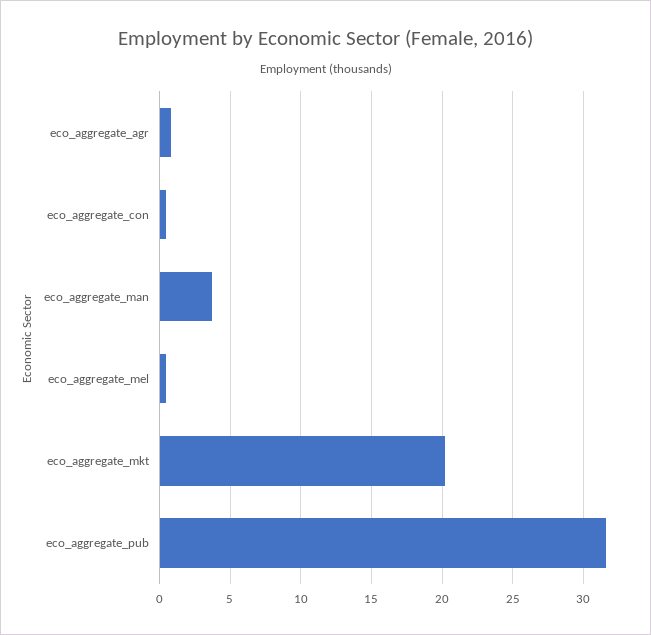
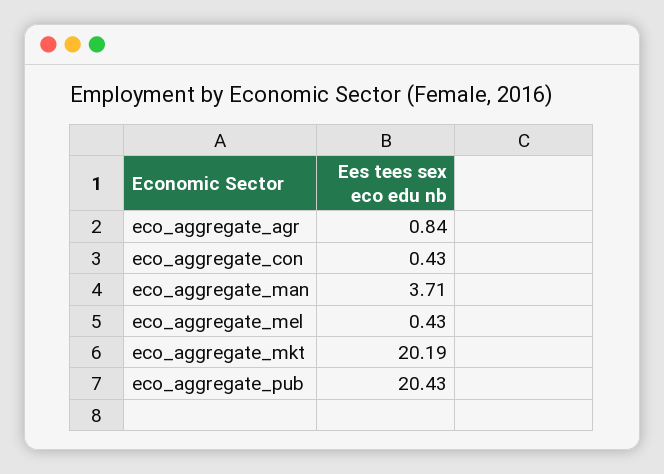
  {
    "eco_aggregate_agr": 0.84,
    "eco_aggregate_con": 0.43,
    "eco_aggregate_man": 3.71,
    "eco_aggregate_mel": 0.43,
    "eco_aggregate_mkt": 20.19,
-   "eco_aggregate_pub": 31.5
+   "eco_aggregate_pub": 20.43
  }

